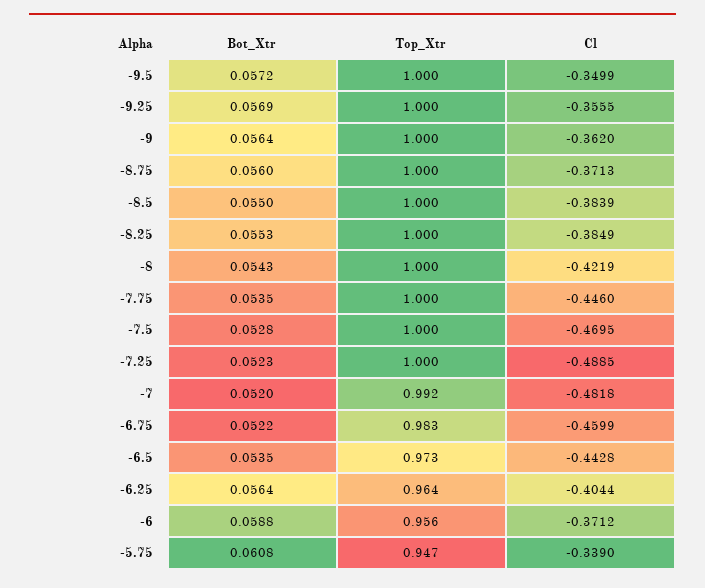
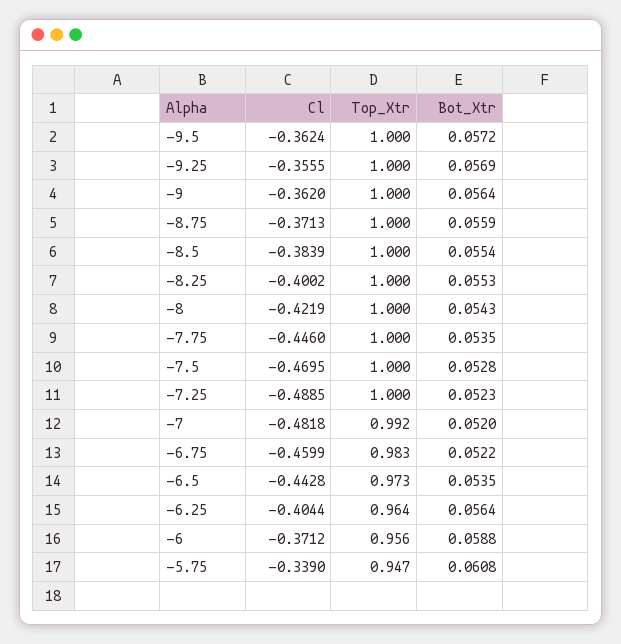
  {
    "Bot_Xtr": {
      "-9.5": 0.0572,
      "-9.25": 0.0569,
      "-9": 0.0564,
-     "-8.75": 0.056,
+     "-8.75": 0.0559,
-     "-8.5": 0.055,
+     "-8.5": 0.0554,
      "-8.25": 0.0553,
      "-8": 0.0543,
      "-7.75": 0.0535,
      "-7.5": 0.0528,
      "-7.25": 0.0523,
      "-7": 0.052,
      "-6.75": 0.0522,
      "-6.5": 0.0535,
      "-6.25": 0.0564,
      "-6": 0.0588,
      "-5.75": 0.0608
    },
    "Top_Xtr": {
      "-9.5": 1,
      "-9.25": 1,
      "-9": 1,
      "-8.75": 1,
      "-8.5": 1,
      "-8.25": 1,
      "-8": 1,
      "-7.75": 1,
      "-7.5": 1,
      "-7.25": 1,
      "-7": 0.992,
      "-6.75": 0.983,
      "-6.5": 0.973,
      "-6.25": 0.964,
      "-6": 0.956,
      "-5.75": 0.947
    },
    "Cl": {
-     "-9.5": -0.3499,
+     "-9.5": -0.3624,
      "-9.25": -0.3555,
      "-9": -0.362,
      "-8.75": -0.3713,
      "-8.5": -0.3839,
-     "-8.25": -0.3849,
+     "-8.25": -0.4002,
      "-8": -0.4219,
      "-7.75": -0.446,
      "-7.5": -0.4695,
      "-7.25": -0.4885,
      "-7": -0.4818,
      "-6.75": -0.4599,
      "-6.5": -0.4428,
      "-6.25": -0.4044,
      "-6": -0.3712,
      "-5.75": -0.339
    }
  }

